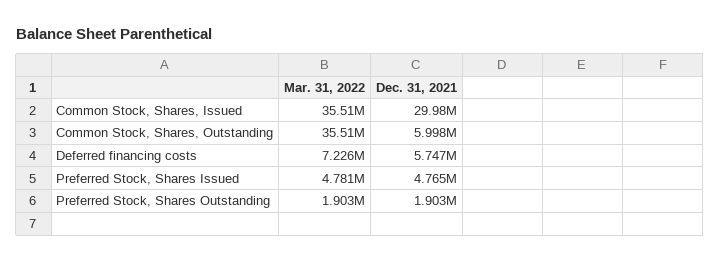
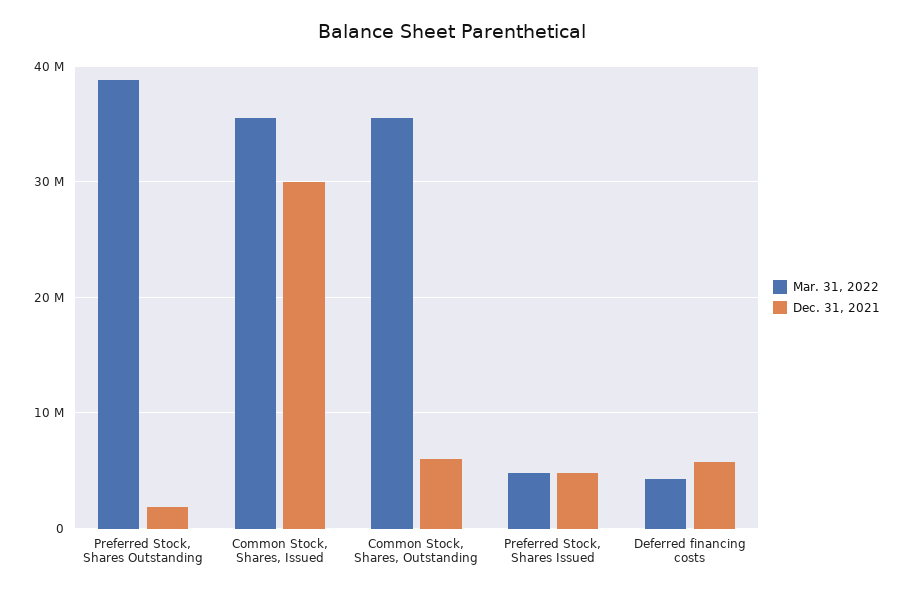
  {
    "Mar. 31, 2022": {
      "Common Stock, Shares, Issued": 35510000,
      "Common Stock, Shares, Outstanding": 35510000,
-     "Deferred financing costs": 7226000,
+     "Deferred financing costs": 4000000,
      "Preferred Stock, Shares Issued": 4781000,
-     "Preferred Stock, Shares Outstanding": 1903000
+     "Preferred Stock, Shares Outstanding": 39000000
    },
    "Dec. 31, 2021": {
      "Common Stock, Shares, Issued": 29980000,
      "Common Stock, Shares, Outstanding": 5998000,
      "Deferred financing costs": 5747000,
      "Preferred Stock, Shares Issued": 4765000,
      "Preferred Stock, Shares Outstanding": 1903000
    }
  }

